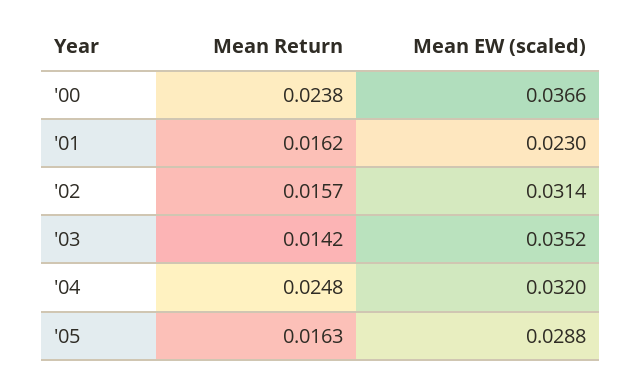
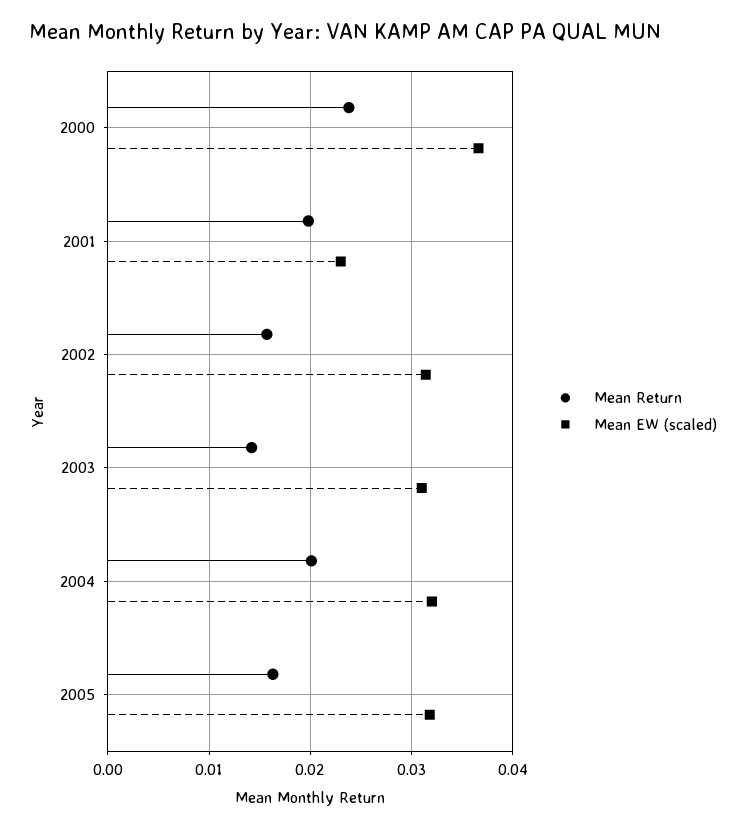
  {
    "Mean Return": {
      "'00": 0.0238,
-     "'01": 0.0162,
+     "'01": 0.02,
      "'02": 0.0157,
      "'03": 0.0142,
-     "'04": 0.0248,
+     "'04": 0.02,
      "'05": 0.0163
    },
    "Mean EW (scaled)": {
      "'00": 0.0366,
      "'01": 0.023,
      "'02": 0.0314,
-     "'03": 0.0352,
+     "'03": 0.031,
      "'04": 0.032,
-     "'05": 0.0288
+     "'05": 0.032
    }
  }

